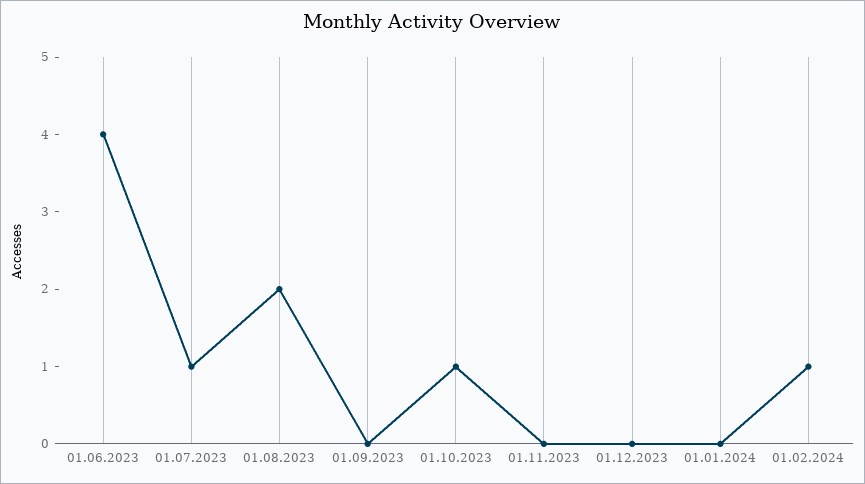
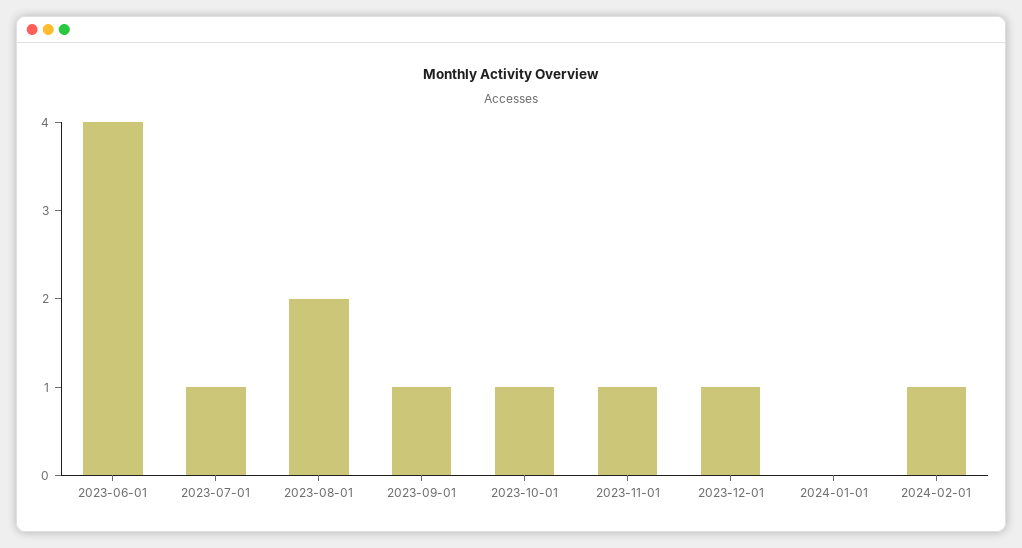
  {
    "01.06.2023": 4,
    "01.07.2023": 1,
    "01.08.2023": 2,
-   "01.09.2023": 0,
+   "01.09.2023": 1,
    "01.10.2023": 1,
-   "01.11.2023": 0,
+   "01.11.2023": 1,
-   "01.12.2023": 0,
+   "01.12.2023": 1,
    "01.01.2024": 0,
    "01.02.2024": 1
  }

